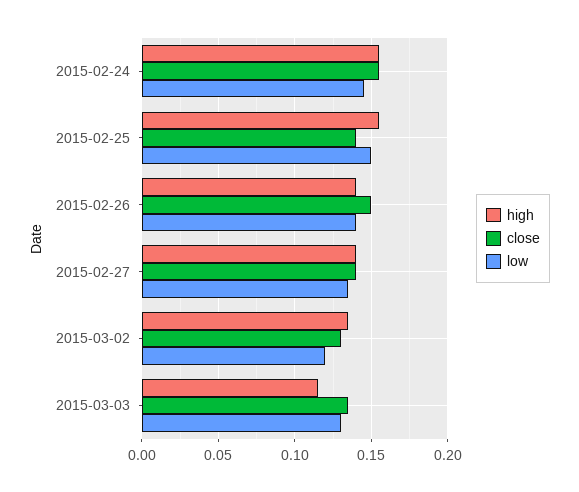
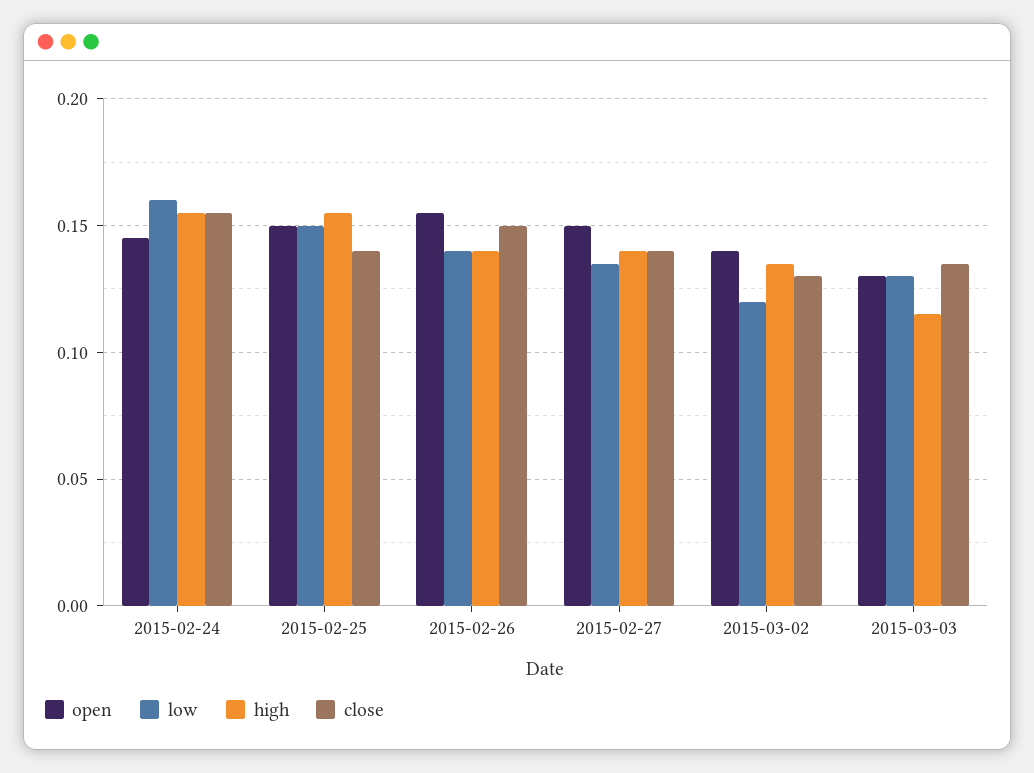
  {
    "high": {
      "2015-02-24": 0.155,
      "2015-02-25": 0.155,
      "2015-02-26": 0.14,
      "2015-02-27": 0.14,
      "2015-03-02": 0.135,
      "2015-03-03": 0.115
    },
    "close": {
      "2015-02-24": 0.155,
      "2015-02-25": 0.14,
      "2015-02-26": 0.15,
      "2015-02-27": 0.14,
      "2015-03-02": 0.13,
      "2015-03-03": 0.135
    },
    "low": {
-     "2015-02-24": 0.145,
+     "2015-02-24": 0.16,
      "2015-02-25": 0.15,
      "2015-02-26": 0.14,
      "2015-02-27": 0.135,
      "2015-03-02": 0.12,
      "2015-03-03": 0.13
-   }
+   },
+   "open": {
+     "2015-02-24": 0.145,
+     "2015-02-25": 0.15,
+     "2015-02-26": 0.155,
+     "2015-02-27": 0.15,
+     "2015-03-02": 0.14,
+     "2015-03-03": 0.13
+   }
  }

